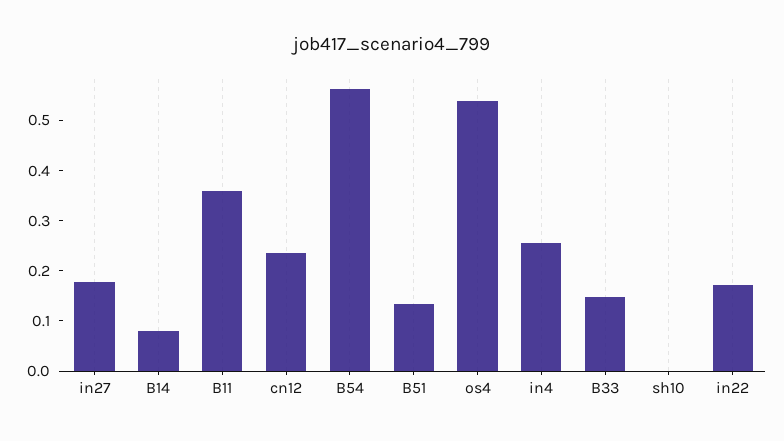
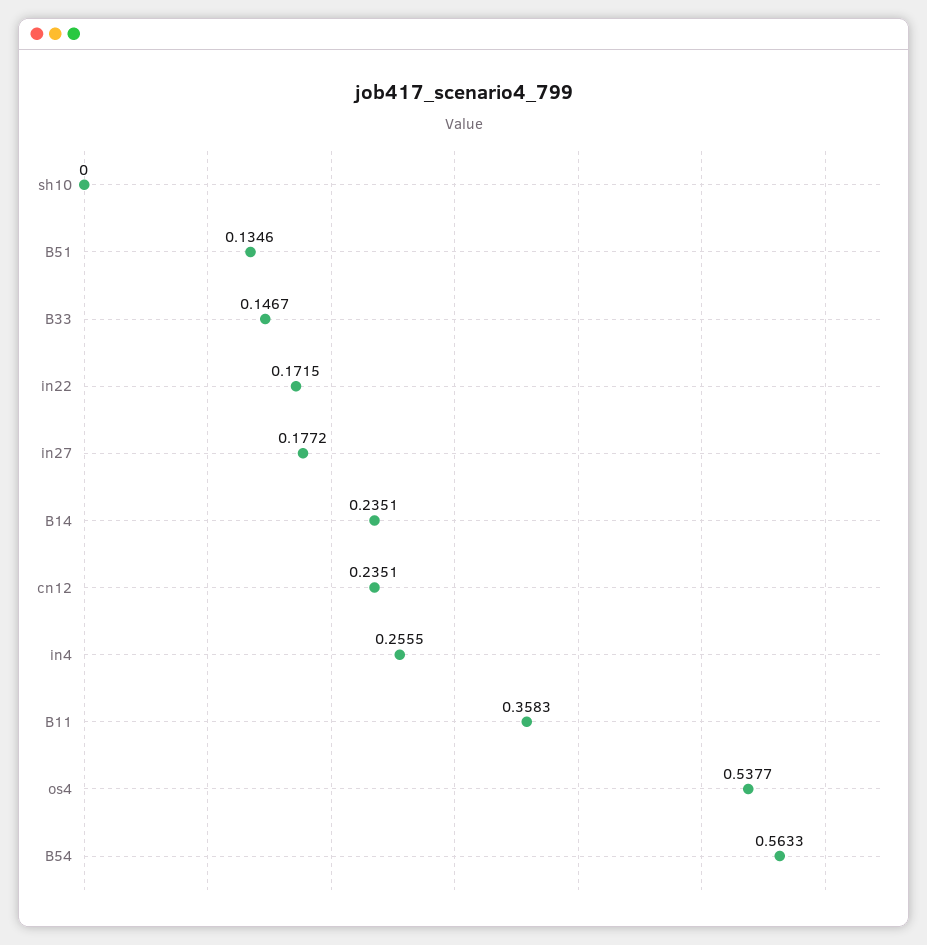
  {
    "in27": 0.1772,
-   "B14": 0.08,
+   "B14": 0.2351,
    "B11": 0.3583,
    "cn12": 0.2351,
    "B54": 0.5633,
    "B51": 0.1346,
    "os4": 0.5377,
    "in4": 0.2555,
    "B33": 0.1467,
    "sh10": 0,
    "in22": 0.1715
  }

